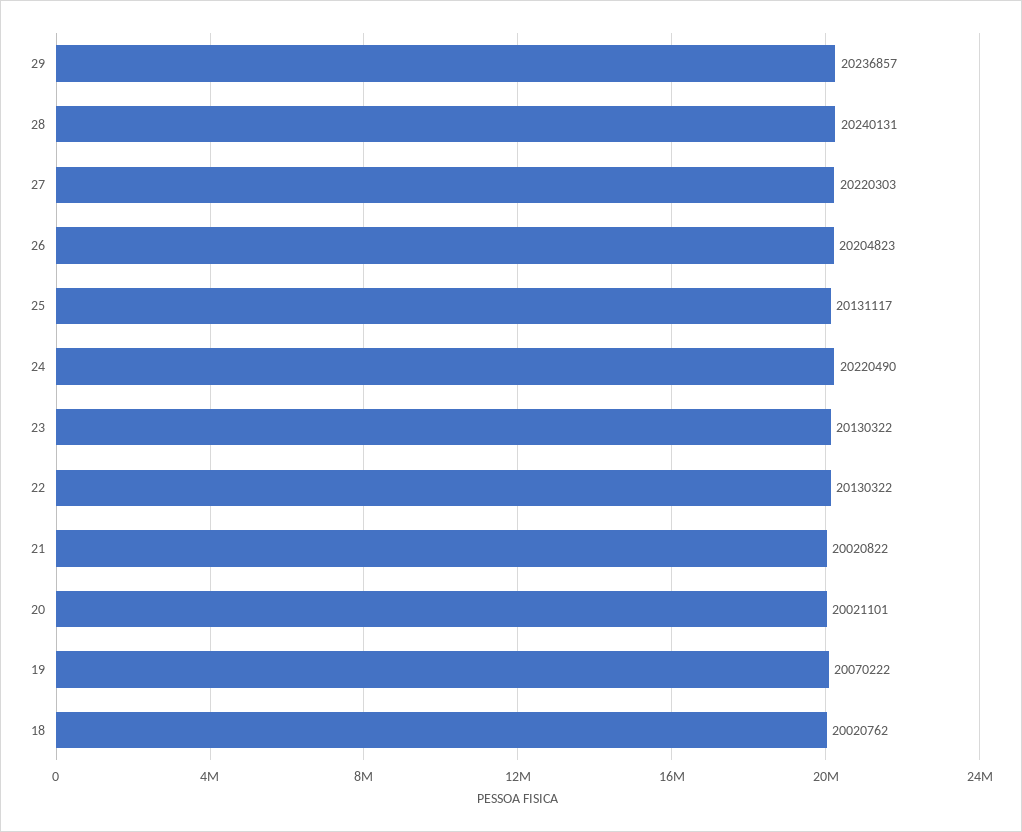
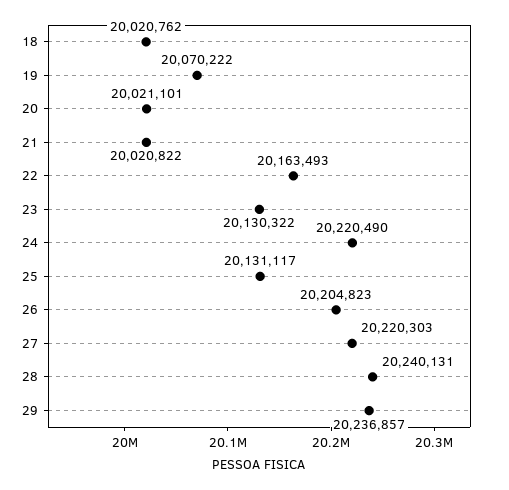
  {
    "29": 20236857,
    "28": 20240131,
    "27": 20220303,
    "26": 20204823,
    "25": 20131117,
    "24": 20220490,
    "23": 20130322,
-   "22": 20130322,
+   "22": 20163493,
    "21": 20020822,
    "20": 20021101,
    "19": 20070222,
    "18": 20020762
  }

